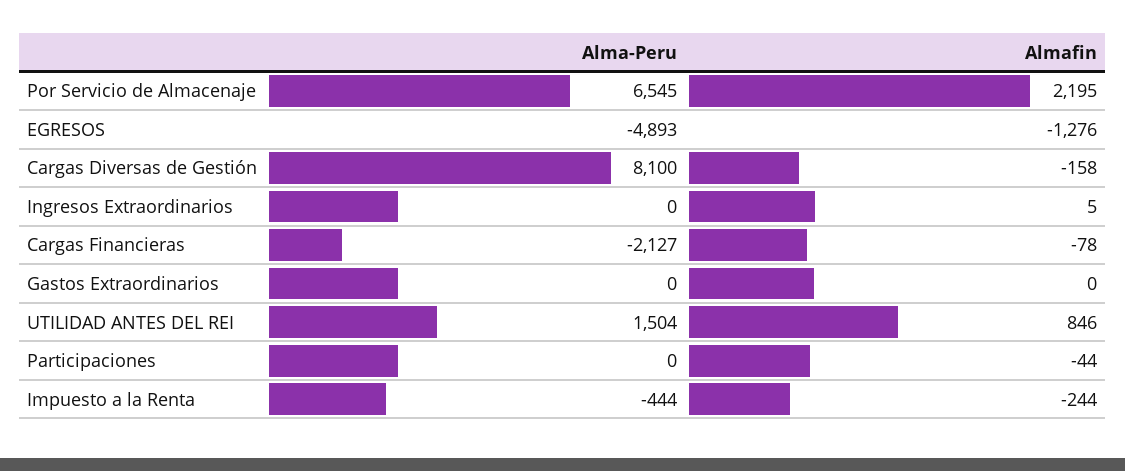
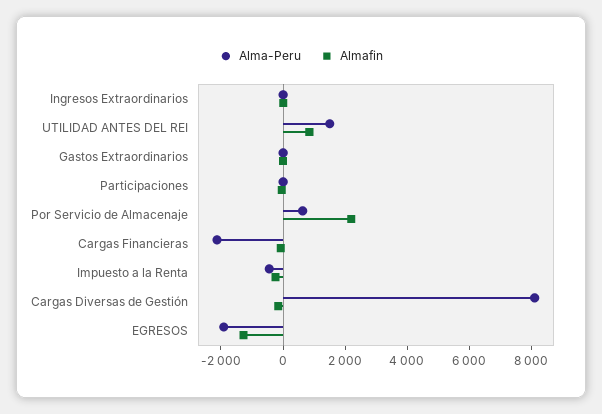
  {
    "Alma-Peru": {
-     "Por Servicio de Almacenaje": 6545,
+     "Por Servicio de Almacenaje": 500,
-     "EGRESOS": -4893,
+     "EGRESOS": -2000,
      "Cargas Diversas de Gestión": 8100,
      "Ingresos Extraordinarios": 0,
      "Cargas Financieras": -2127,
      "Gastos Extraordinarios": 0,
      "UTILIDAD ANTES DEL REI": 1504,
      "Participaciones": 0,
      "Impuesto a la Renta": -444
    },
    "Almafin": {
      "Por Servicio de Almacenaje": 2195,
      "EGRESOS": -1276,
      "Cargas Diversas de Gestión": -158,
      "Ingresos Extraordinarios": 5,
      "Cargas Financieras": -78,
      "Gastos Extraordinarios": 0,
      "UTILIDAD ANTES DEL REI": 846,
      "Participaciones": -44,
      "Impuesto a la Renta": -244
    }
  }

